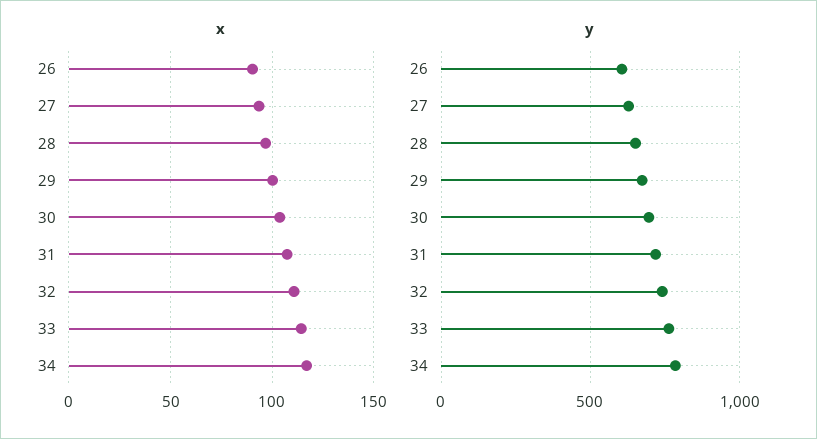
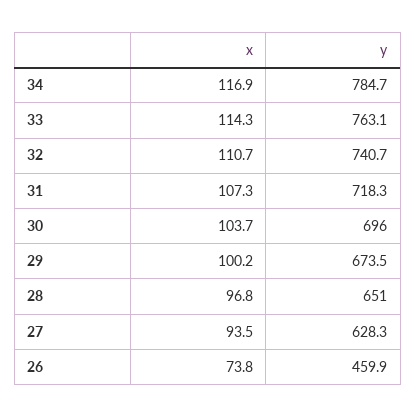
  {
    "x": {
-     "26": 90,
+     "26": 73.8,
      "27": 93.5,
      "28": 96.8,
      "29": 100.2,
      "30": 103.7,
      "31": 107.3,
      "32": 110.7,
      "33": 114.3,
      "34": 116.9
    },
    "y": {
-     "26": 600,
+     "26": 459.9,
      "27": 628.3,
      "28": 651,
      "29": 673.5,
      "30": 696,
      "31": 718.3,
      "32": 740.7,
      "33": 763.1,
      "34": 784.7
    }
  }

